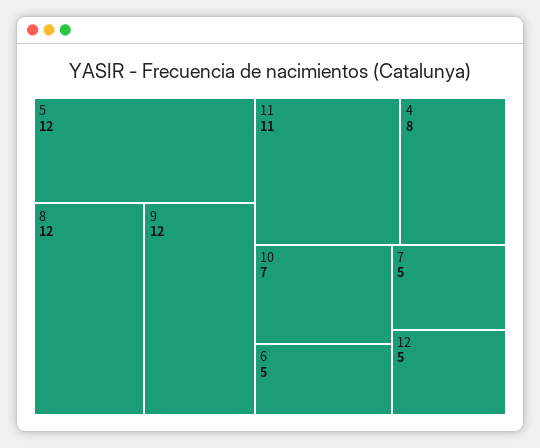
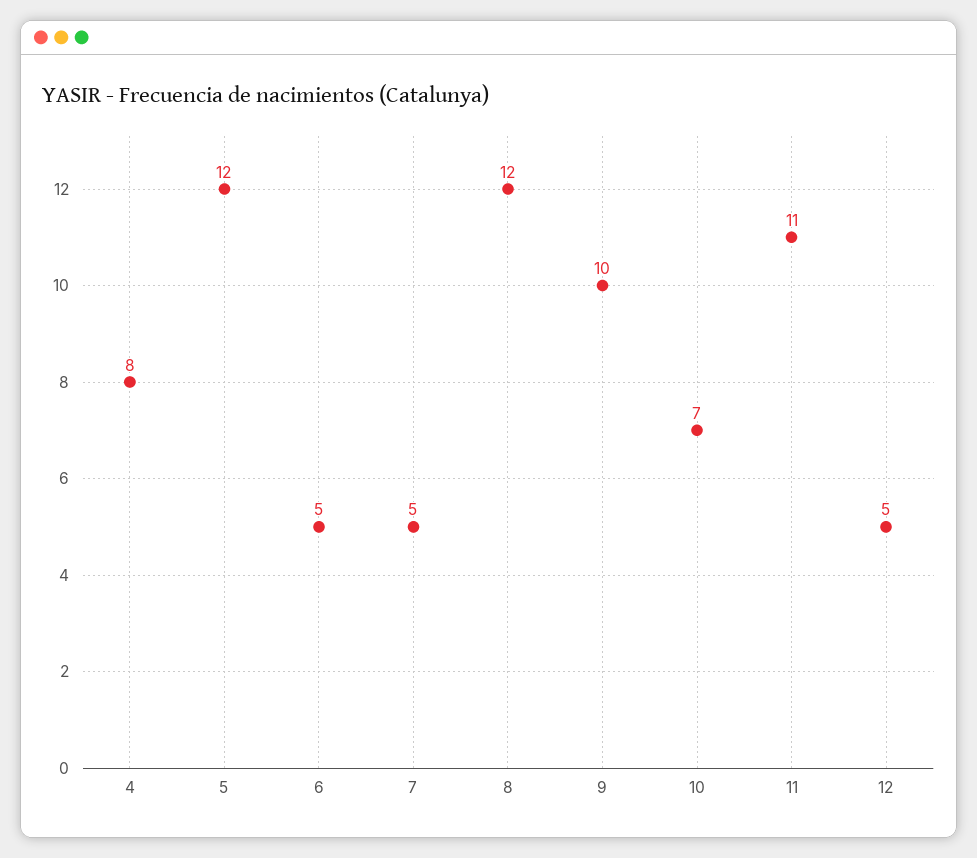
  {
    "5": 12,
    "8": 12,
-   "9": 12,
+   "9": 10,
    "11": 11,
    "4": 8,
    "10": 7,
    "6": 5,
    "7": 5,
    "12": 5
  }

